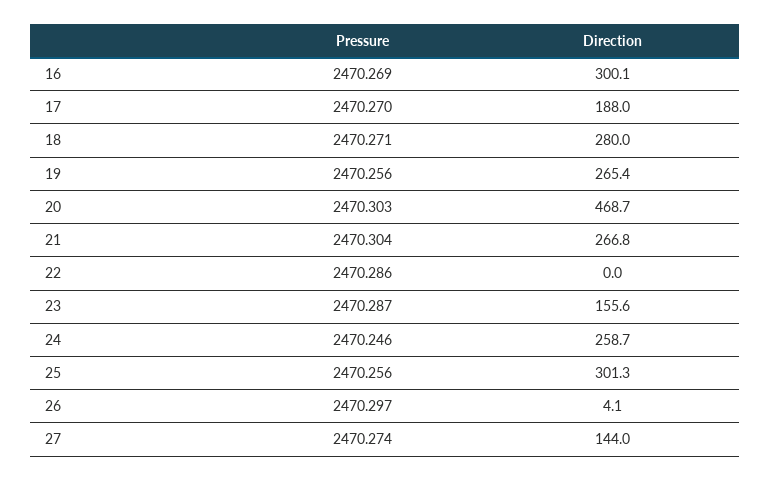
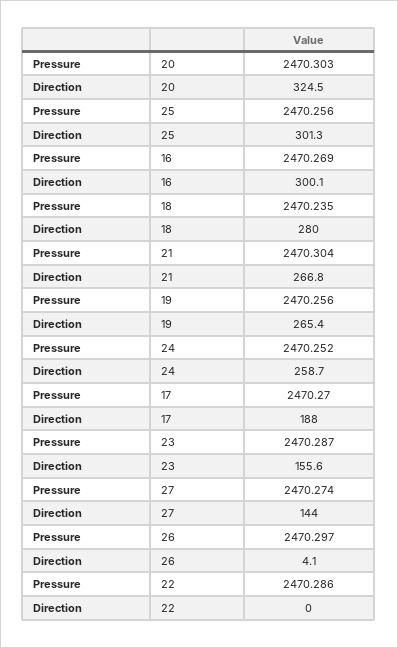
  {
    "Pressure": {
      "16": 2470.269,
      "17": 2470.27,
-     "18": 2470.271,
+     "18": 2470.235,
      "19": 2470.256,
      "20": 2470.303,
      "21": 2470.304,
      "22": 2470.286,
      "23": 2470.287,
-     "24": 2470.246,
+     "24": 2470.252,
      "25": 2470.256,
      "26": 2470.297,
      "27": 2470.274
    },
    "Direction": {
      "16": 300.1,
      "17": 188,
      "18": 280,
      "19": 265.4,
-     "20": 468.7,
+     "20": 324.5,
      "21": 266.8,
      "22": 0,
      "23": 155.6,
      "24": 258.7,
      "25": 301.3,
      "26": 4.1,
      "27": 144
    }
  }

